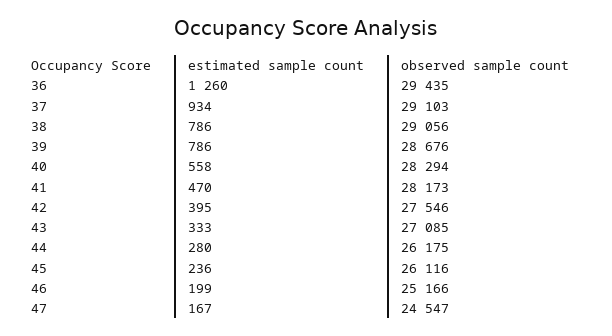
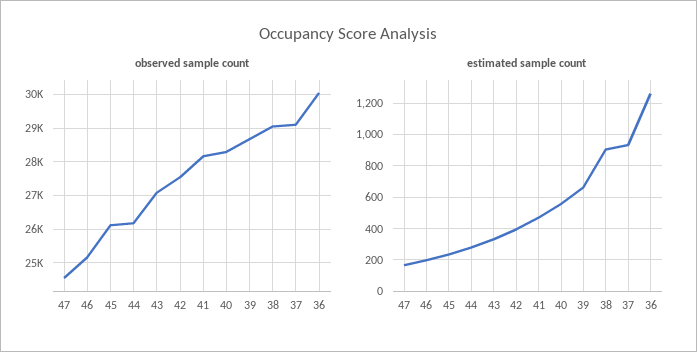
  {
    "estimated sample count": {
      "36": 1260,
      "37": 934,
-     "38": 786,
+     "38": 900,
-     "39": 786,
+     "39": 650,
      "40": 558,
      "41": 470,
      "42": 395,
      "43": 333,
      "44": 280,
      "45": 236,
      "46": 199,
      "47": 167
    },
    "observed sample count": {
-     "36": 29435,
+     "36": 30000,
      "37": 29103,
      "38": 29056,
      "39": 28676,
      "40": 28294,
      "41": 28173,
      "42": 27546,
      "43": 27085,
      "44": 26175,
      "45": 26116,
      "46": 25166,
      "47": 24547
    }
  }

